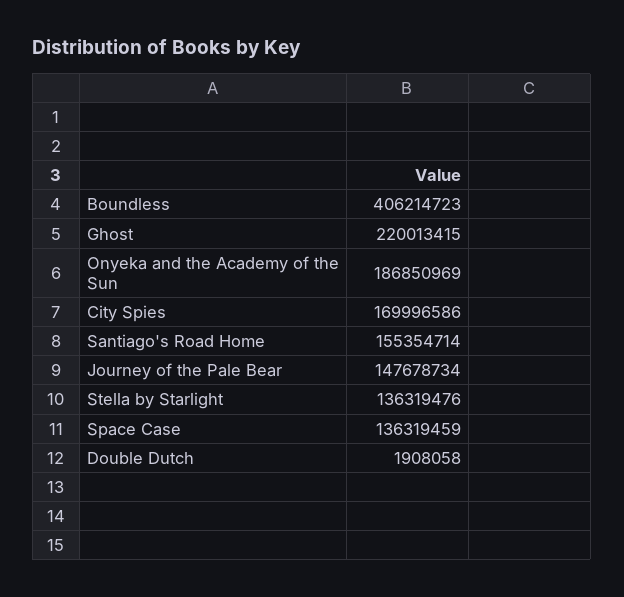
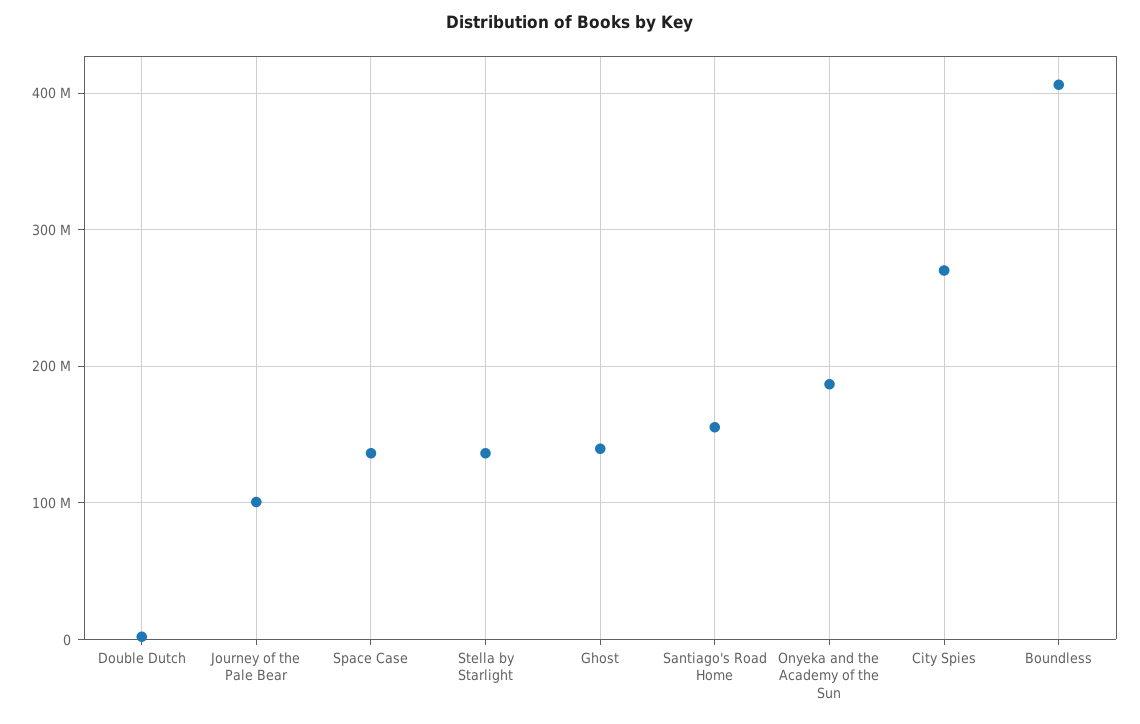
  {
    "Boundless": 406214723,
-   "Ghost": 220013415,
+   "Ghost": 140000000,
    "Onyeka and the Academy of the Sun": 186850969,
-   "City Spies": 169996586,
+   "City Spies": 270000000,
    "Santiago's Road Home": 155354714,
-   "Journey of the Pale Bear": 147678734,
+   "Journey of the Pale Bear": 100000000,
    "Stella by Starlight": 136319476,
    "Space Case": 136319459,
    "Double Dutch": 1908058
  }

